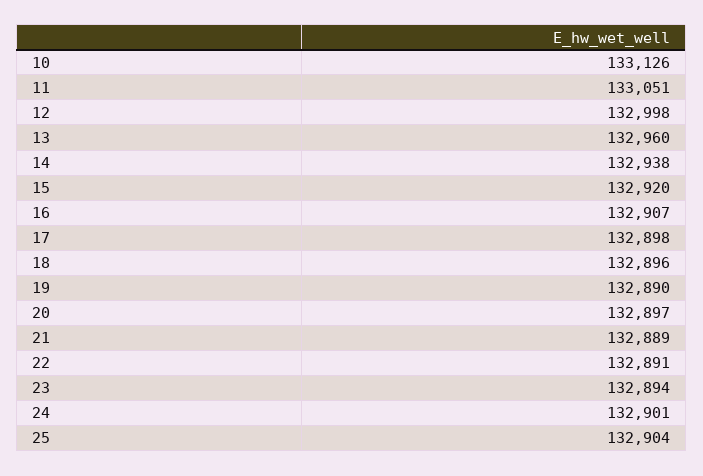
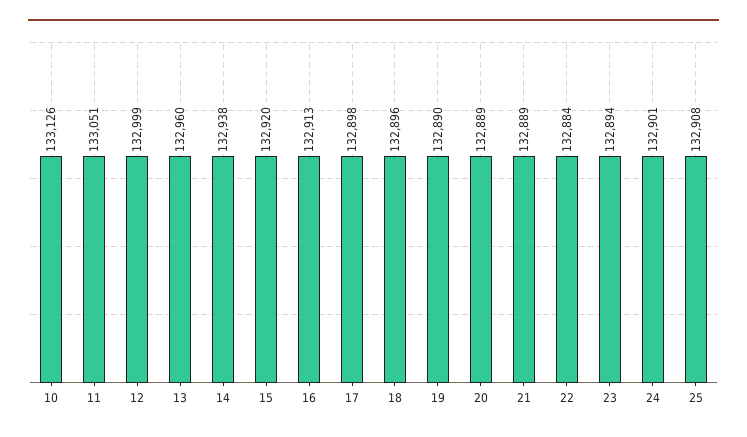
  {
    "10": 133126,
    "11": 133051,
-   "12": 132998,
+   "12": 132999,
    "13": 132960,
    "14": 132938,
    "15": 132920,
-   "16": 132907,
+   "16": 132913,
    "17": 132898,
    "18": 132896,
    "19": 132890,
-   "20": 132897,
+   "20": 132889,
    "21": 132889,
-   "22": 132891,
+   "22": 132884,
    "23": 132894,
    "24": 132901,
-   "25": 132904
+   "25": 132908
  }

